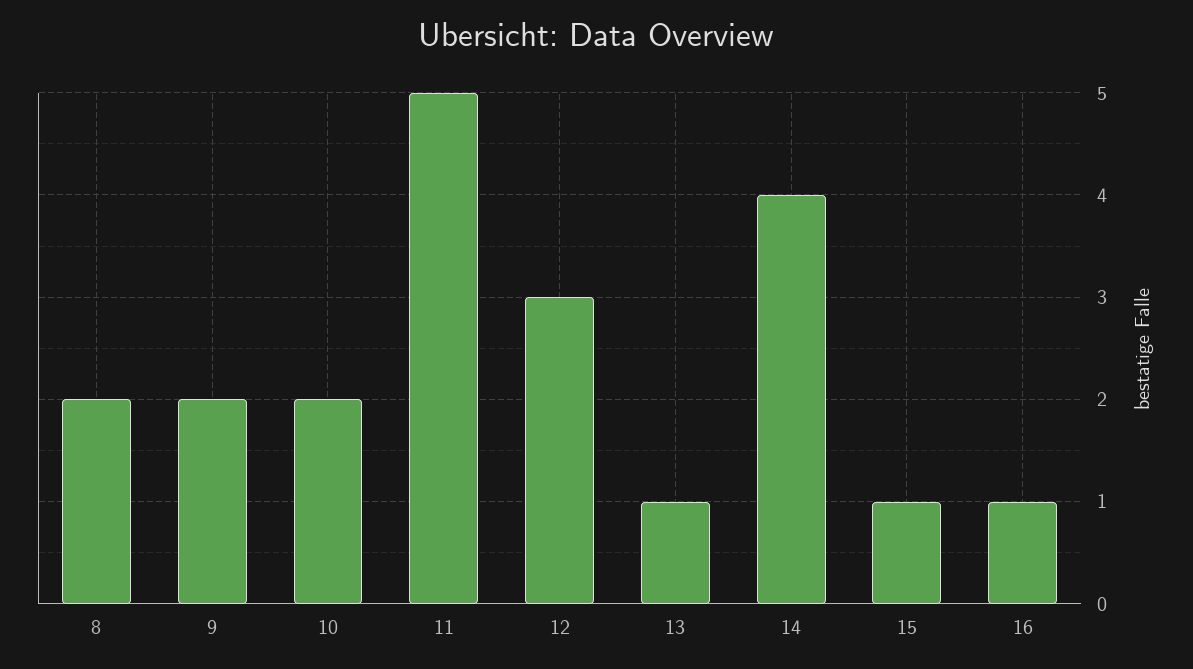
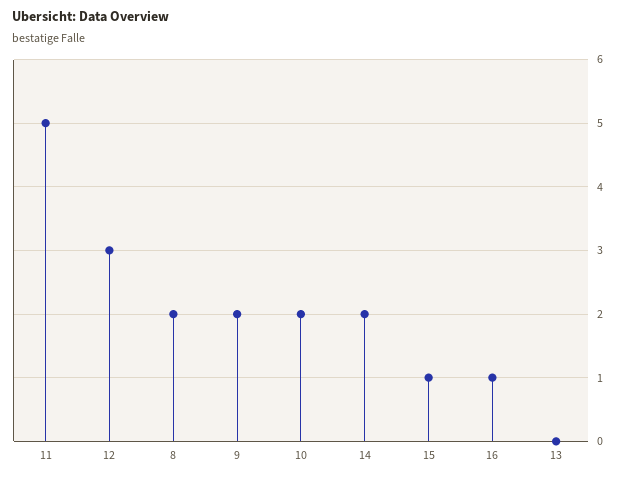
  {
    "8": 2,
    "9": 2,
    "10": 2,
    "11": 5,
    "12": 3,
-   "13": 1,
+   "13": 0,
-   "14": 4,
+   "14": 2,
    "15": 1,
    "16": 1
  }

